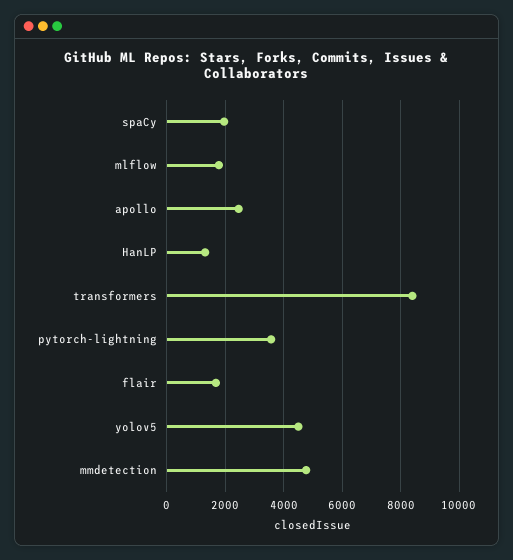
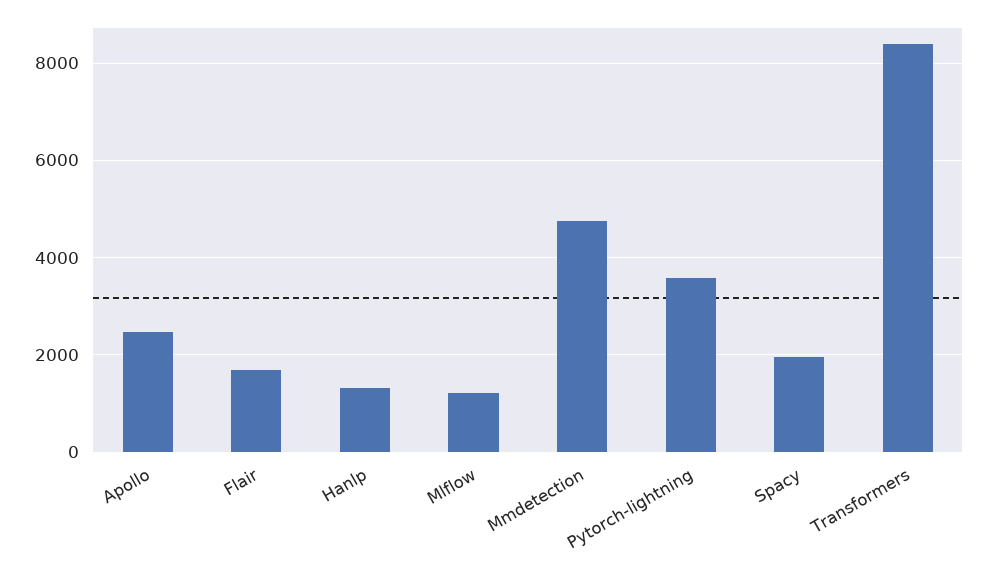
  {
    "spaCy": 2000,
-   "mlflow": 1750,
+   "mlflow": 1200,
    "apollo": 2400,
    "HanLP": 1400,
    "transformers": 8400,
    "pytorch-lightning": 3600,
    "flair": 1600,
-   "yolov5": 4500,
    "mmdetection": 4800
  }

